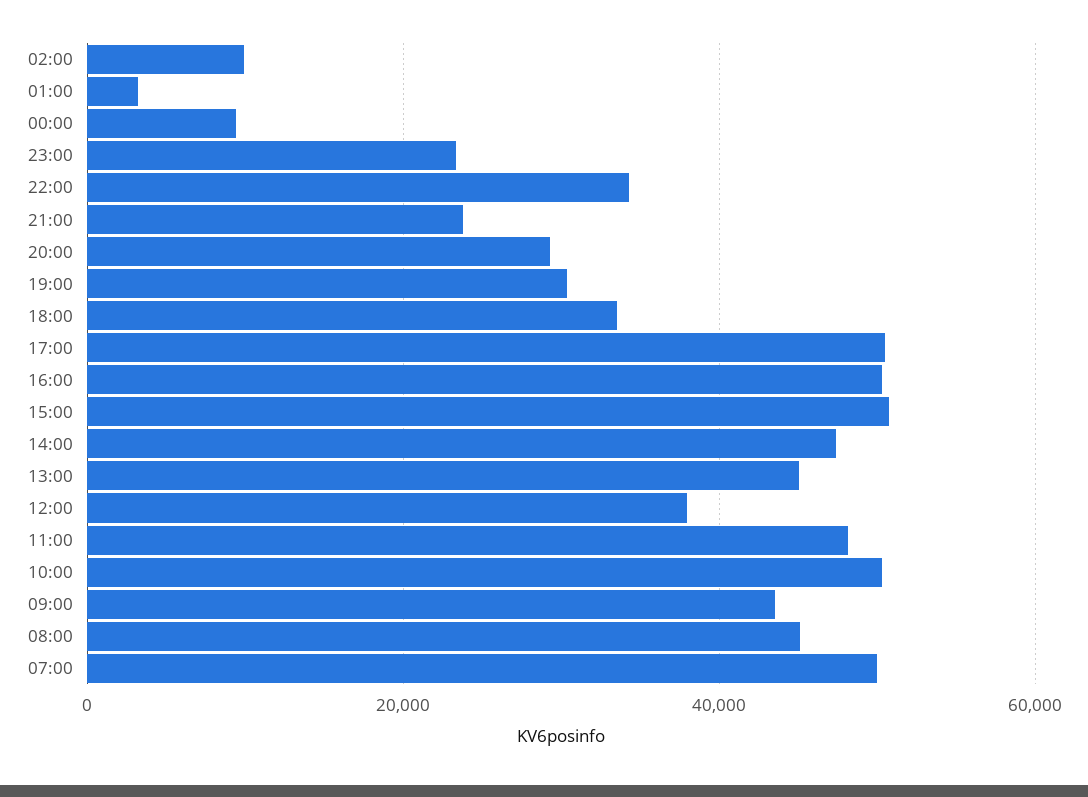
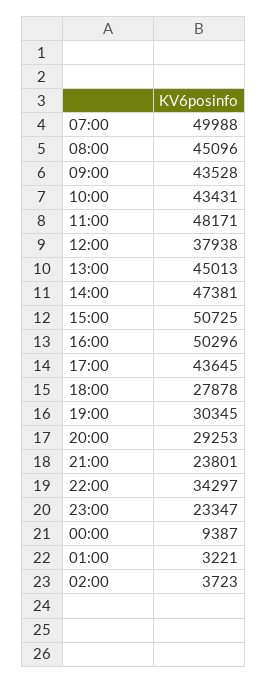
  {
-   "02:00": 10000,
+   "02:00": 3723,
    "01:00": 3221,
    "00:00": 9387,
    "23:00": 23347,
    "22:00": 34297,
    "21:00": 23801,
    "20:00": 29253,
    "19:00": 30345,
-   "18:00": 34000,
+   "18:00": 27878,
-   "17:00": 50000,
+   "17:00": 43645,
    "16:00": 50296,
    "15:00": 50725,
    "14:00": 47381,
    "13:00": 45013,
    "12:00": 37938,
    "11:00": 48171,
-   "10:00": 50000,
+   "10:00": 43431,
    "09:00": 43528,
    "08:00": 45096,
    "07:00": 49988
  }

